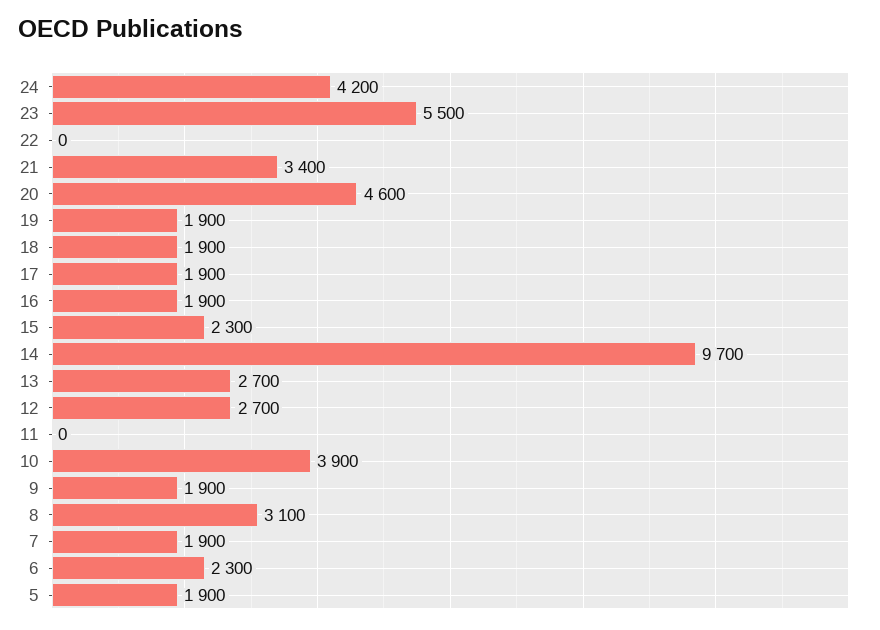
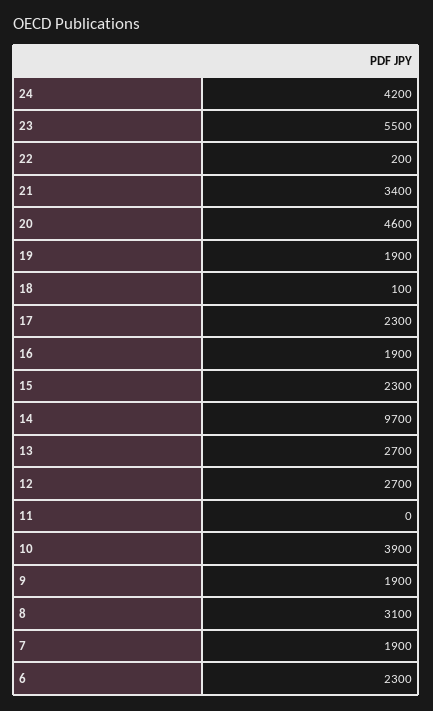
  {
    "24": 4200,
    "23": 5500,
-   "22": 0,
+   "22": 200,
    "21": 3400,
    "20": 4600,
    "19": 1900,
-   "18": 1900,
+   "18": 100,
-   "17": 1900,
+   "17": 2300,
    "16": 1900,
    "15": 2300,
    "14": 9700,
    "13": 2700,
    "12": 2700,
    "11": 0,
    "10": 3900,
    "9": 1900,
    "8": 3100,
    "7": 1900,
-   "6": 2300,
+   "6": 2300
-   "5": 1900
  }

